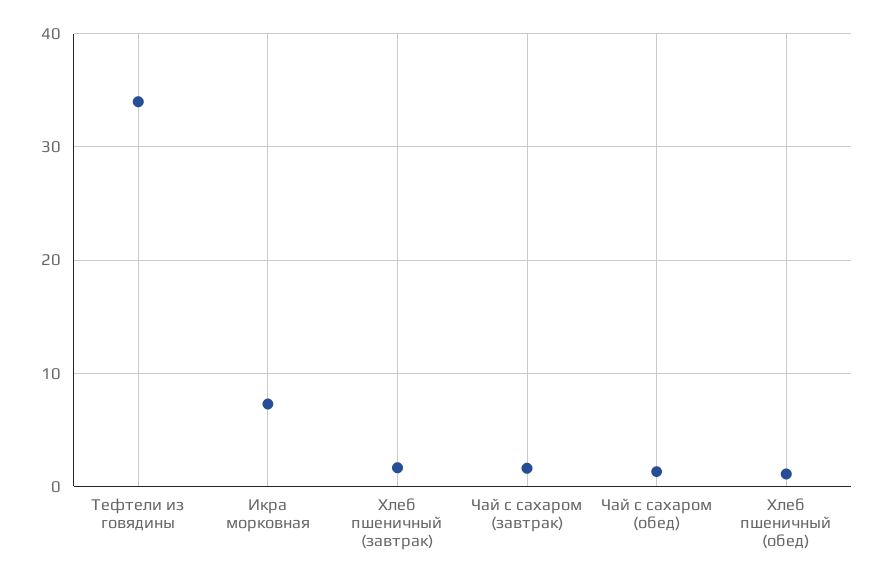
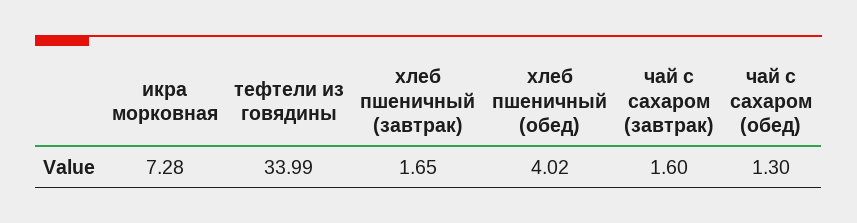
  {
    "Тефтели из говядины": 33.99,
    "Икра морковная": 7.28,
    "Хлеб пшеничный (завтрак)": 1.65,
    "Чай с сахаром (завтрак)": 1.6,
    "Чай с сахаром (обед)": 1.3,
-   "Хлеб пшеничный (обед)": 1
+   "Хлеб пшеничный (обед)": 4.02
  }

